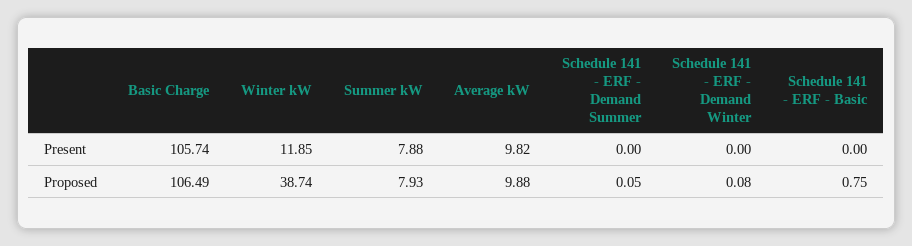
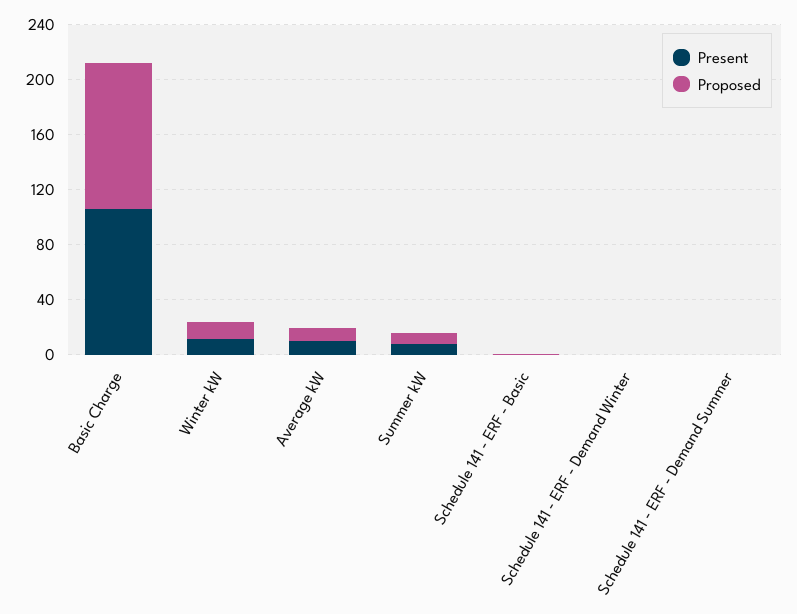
  {
    "Present": {
      "Basic Charge": 105.74,
      "Winter kW": 11.85,
      "Summer kW": 7.88,
      "Average kW": 9.82,
      "Schedule 141 - ERF - Demand Summer": 0,
      "Schedule 141 - ERF - Demand Winter": 0,
      "Schedule 141 - ERF - Basic": 0
    },
    "Proposed": {
      "Basic Charge": 106.49,
-     "Winter kW": 38.74,
+     "Winter kW": 10,
      "Summer kW": 7.93,
      "Average kW": 9.88,
      "Schedule 141 - ERF - Demand Summer": 0.05,
      "Schedule 141 - ERF - Demand Winter": 0.08,
      "Schedule 141 - ERF - Basic": 0.75
    }
  }

